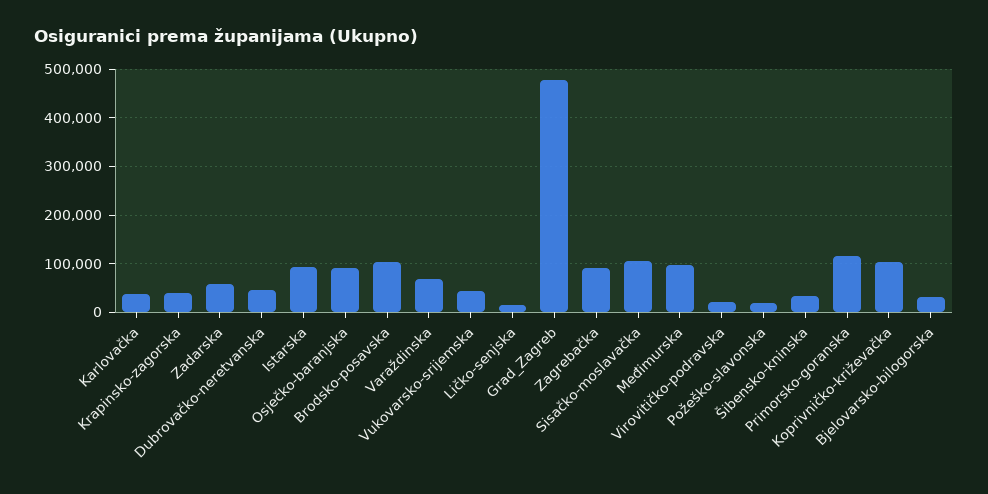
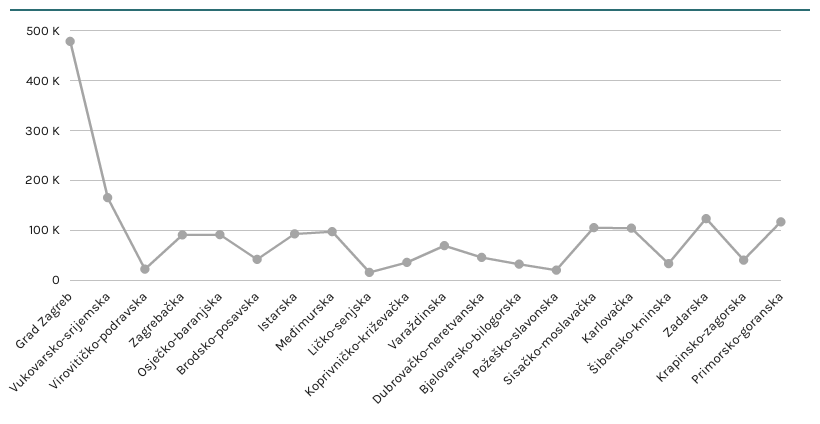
  {
-   "Karlovačka": 40000,
+   "Karlovačka": 100000,
    "Krapinsko-zagorska": 40000,
-   "Zadarska": 60000,
+   "Zadarska": 120000,
    "Dubrovačko-neretvanska": 40000,
    "Istarska": 100000,
    "Osječko-baranjska": 100000,
-   "Brodsko-posavska": 100000,
+   "Brodsko-posavska": 40000,
    "Varaždinska": 60000,
-   "Vukovarsko-srijemska": 40000,
+   "Vukovarsko-srijemska": 160000,
    "Ličko-senjska": 20000,
    "Grad_Zagreb": 480000,
    "Zagrebačka": 100000,
    "Sisačko-moslavačka": 100000,
    "Međimurska": 100000,
    "Virovitičko-podravska": 20000,
    "Požeško-slavonska": 20000,
    "Šibensko-kninska": 40000,
    "Primorsko-goranska": 120000,
-   "Koprivničko-križevačka": 100000,
+   "Koprivničko-križevačka": 40000,
    "Bjelovarsko-bilogorska": 40000
  }

